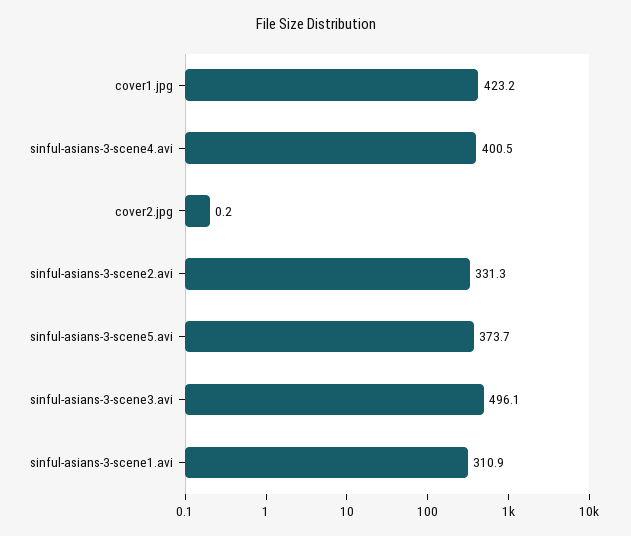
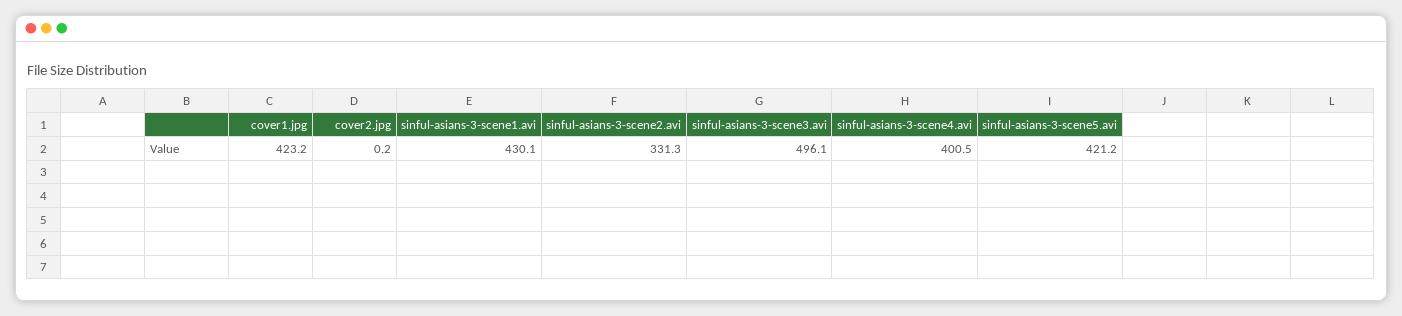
  {
    "cover1.jpg": 423.2,
    "sinful-asians-3-scene4.avi": 400.5,
    "cover2.jpg": 0.2,
    "sinful-asians-3-scene2.avi": 331.3,
-   "sinful-asians-3-scene5.avi": 373.7,
+   "sinful-asians-3-scene5.avi": 421.2,
    "sinful-asians-3-scene3.avi": 496.1,
-   "sinful-asians-3-scene1.avi": 310.9
+   "sinful-asians-3-scene1.avi": 430.1
  }

